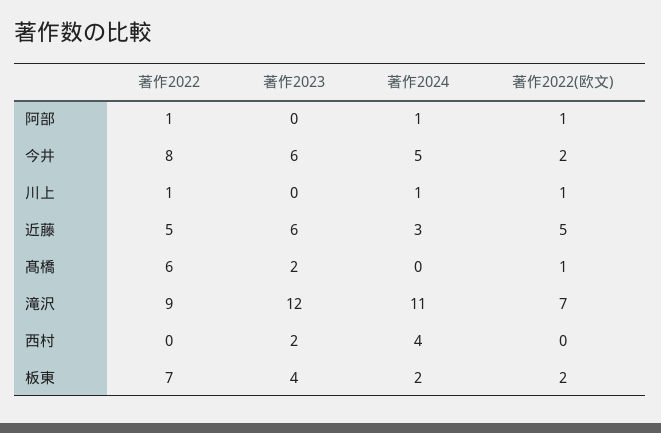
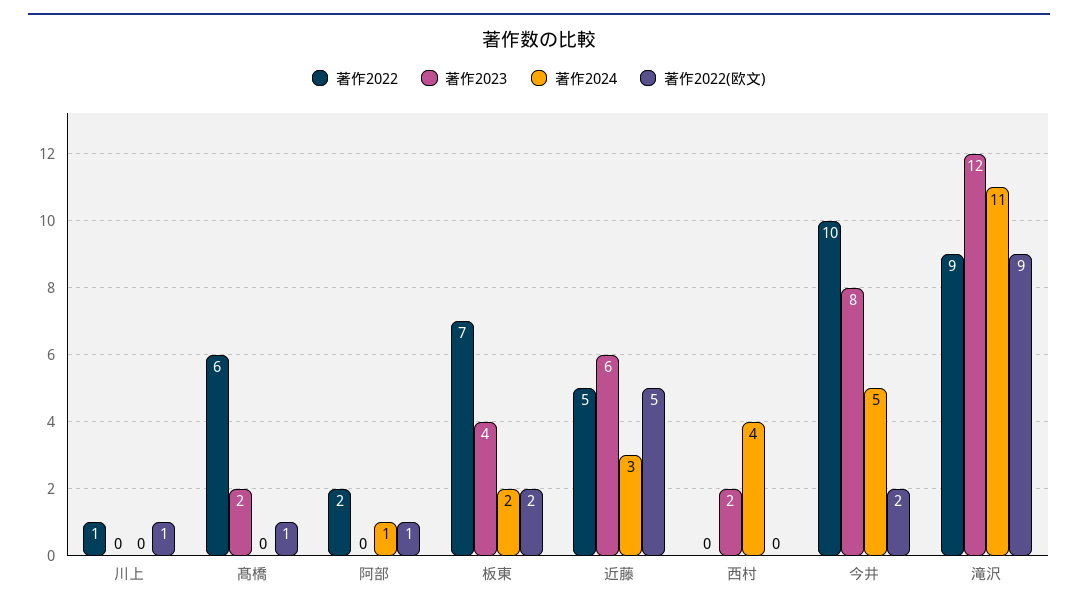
  {
    "著作2022": {
-     "阿部": 1,
+     "阿部": 2,
-     "今井": 8,
+     "今井": 10,
      "川上": 1,
      "近藤": 5,
      "髙橋": 6,
      "滝沢": 9,
      "西村": 0,
      "板東": 7
    },
    "著作2023": {
      "阿部": 0,
-     "今井": 6,
+     "今井": 8,
      "川上": 0,
      "近藤": 6,
      "髙橋": 2,
      "滝沢": 12,
      "西村": 2,
      "板東": 4
    },
    "著作2024": {
      "阿部": 1,
      "今井": 5,
-     "川上": 1,
+     "川上": 0,
      "近藤": 3,
      "髙橋": 0,
      "滝沢": 11,
      "西村": 4,
      "板東": 2
    },
    "著作2022(欧文)": {
      "阿部": 1,
      "今井": 2,
      "川上": 1,
      "近藤": 5,
      "髙橋": 1,
-     "滝沢": 7,
+     "滝沢": 9,
      "西村": 0,
      "板東": 2
    }
  }

